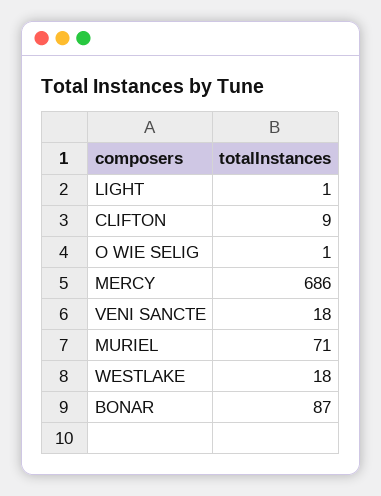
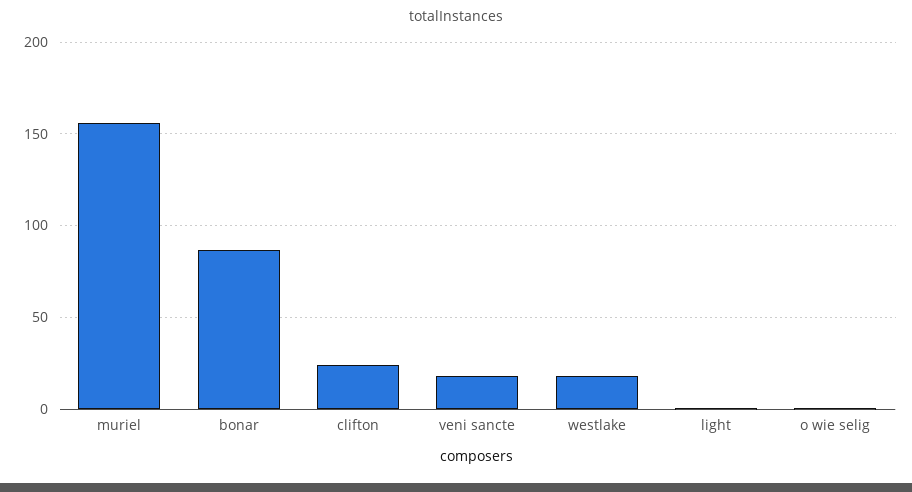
  {
    "LIGHT": 1,
-   "CLIFTON": 9,
+   "CLIFTON": 25,
    "O WIE SELIG": 1,
-   "MERCY": 686,
    "VENI SANCTE": 18,
-   "MURIEL": 71,
+   "MURIEL": 155,
    "WESTLAKE": 18,
    "BONAR": 87
  }

